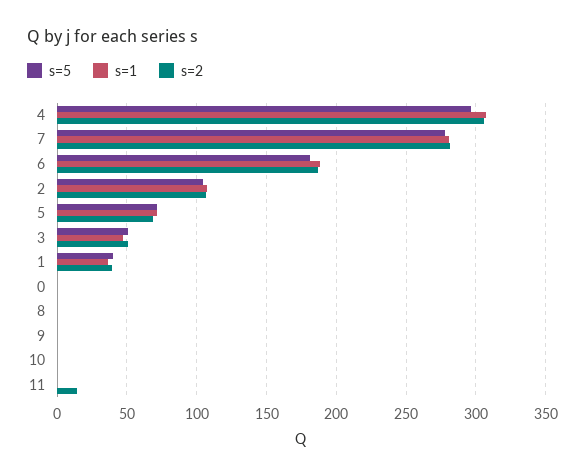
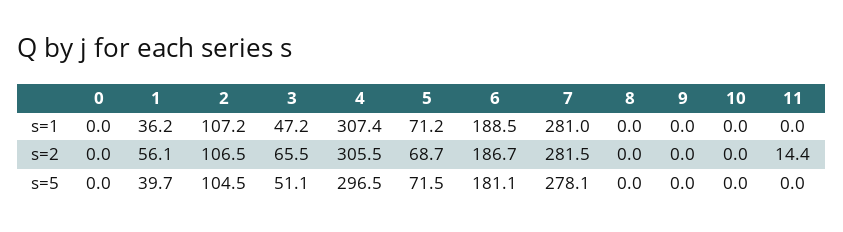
  {
    "s=5": {
      "4": 296.5,
      "7": 278.1,
      "6": 181.1,
      "2": 104.5,
      "5": 71.5,
      "3": 51.1,
      "1": 39.7,
      "0": 0,
      "8": 0,
      "9": 0,
      "10": 0,
      "11": 0
    },
    "s=1": {
      "4": 307.4,
      "7": 281,
      "6": 188.5,
      "2": 107.2,
      "5": 71.2,
      "3": 47.2,
      "1": 36.2,
      "0": 0,
      "8": 0,
      "9": 0,
      "10": 0,
      "11": 0
    },
    "s=2": {
      "4": 305.5,
      "7": 281.5,
      "6": 186.7,
      "2": 106.5,
      "5": 68.7,
-     "3": 50,
+     "3": 65.5,
-     "1": 40,
+     "1": 56.1,
      "0": 0,
      "8": 0,
      "9": 0,
      "10": 0,
      "11": 14.4
    }
  }

